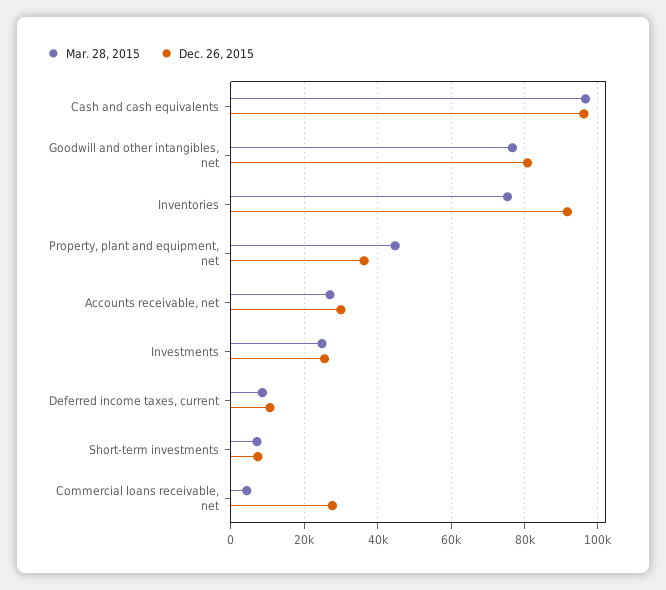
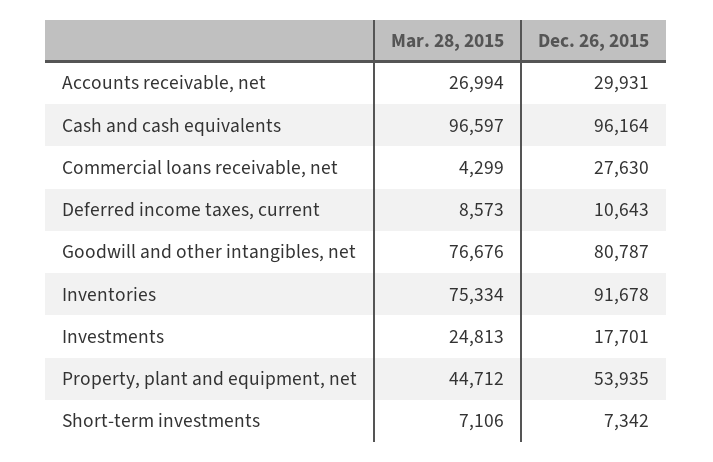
  {
    "Mar. 28, 2015": {
      "Cash and cash equivalents": 96597,
      "Goodwill and other intangibles, net": 76676,
      "Inventories": 75334,
      "Property, plant and equipment, net": 44712,
      "Accounts receivable, net": 26994,
      "Investments": 24813,
      "Deferred income taxes, current": 8573,
      "Short-term investments": 7106,
      "Commercial loans receivable, net": 4299
    },
    "Dec. 26, 2015": {
      "Cash and cash equivalents": 96164,
      "Goodwill and other intangibles, net": 80787,
      "Inventories": 91678,
-     "Property, plant and equipment, net": 36000,
+     "Property, plant and equipment, net": 53935,
      "Accounts receivable, net": 29931,
-     "Investments": 26000,
+     "Investments": 17701,
      "Deferred income taxes, current": 10643,
      "Short-term investments": 7342,
      "Commercial loans receivable, net": 27630
    }
  }

